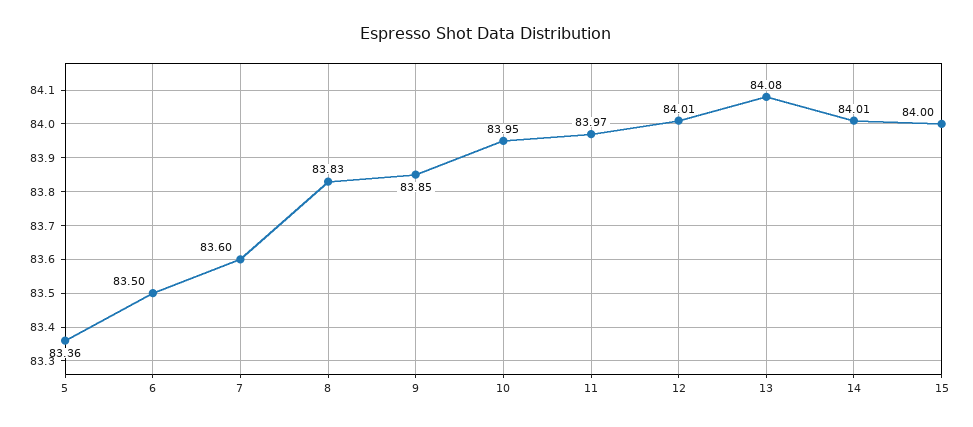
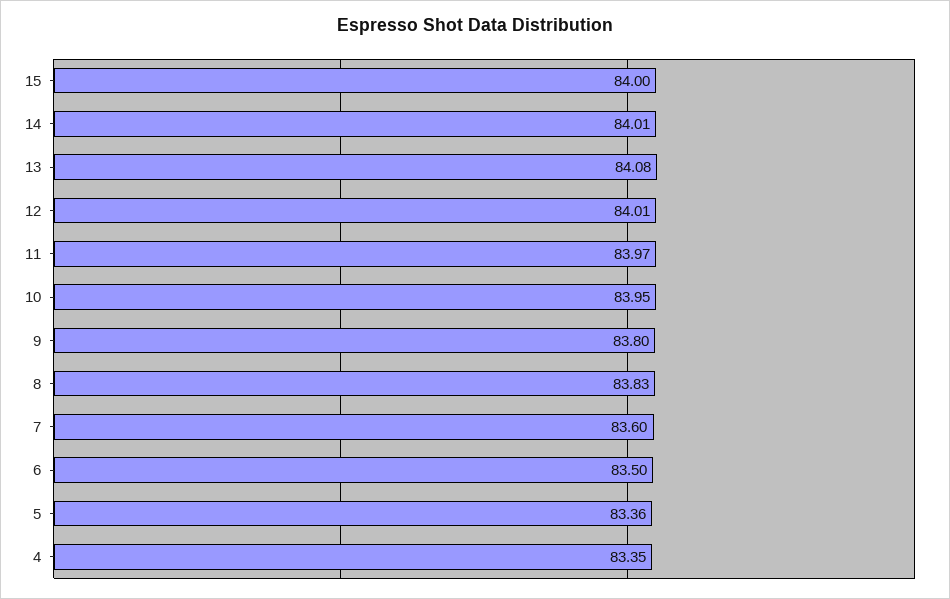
  {
    "5": 83.36,
    "6": 83.5,
    "7": 83.6,
    "8": 83.83,
-   "9": 83.85,
+   "9": 83.8,
    "10": 83.95,
    "11": 83.97,
    "12": 84.01,
    "13": 84.08,
    "14": 84.01,
-   "15": 84
+   "15": 84,
+   "4": 83.35
  }

